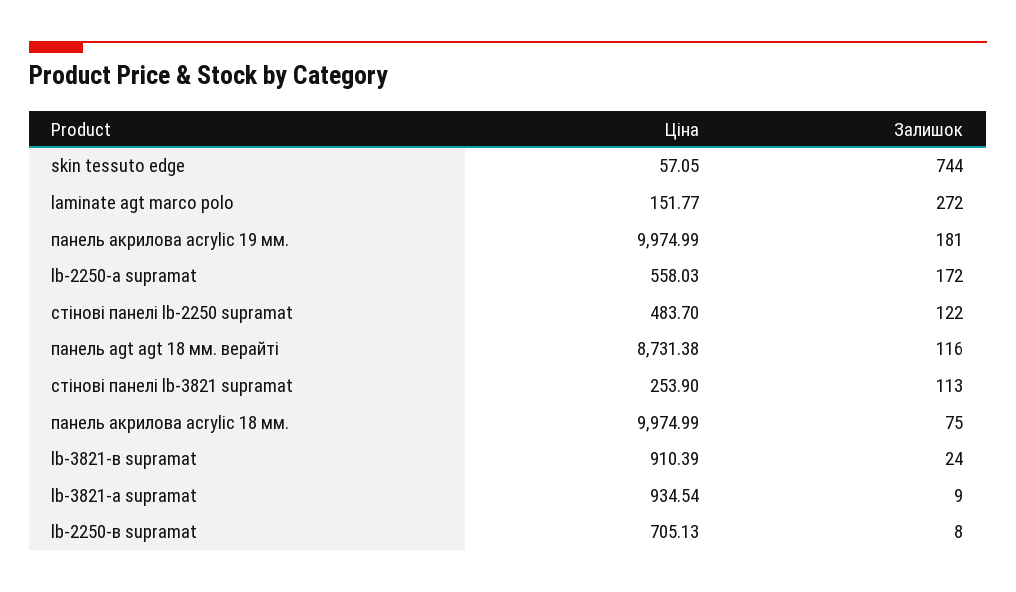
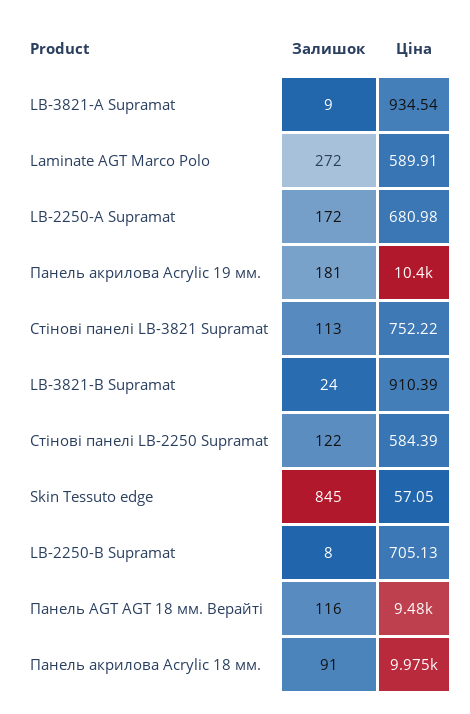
  {
    "Ціна": {
      "skin tessuto edge": 57.05,
-     "laminate agt marco polo": 151.77,
+     "laminate agt marco polo": 589.91,
-     "панель акрилова acrylic 19 мм.": 9974.99,
+     "панель акрилова acrylic 19 мм.": 10400,
-     "lb-2250-а supramat": 558.03,
+     "lb-2250-а supramat": 680.98,
-     "стінові панелі lb-2250 supramat": 483.7,
+     "стінові панелі lb-2250 supramat": 584.39,
-     "панель agt agt 18 мм. верайті": 8731.38,
+     "панель agt agt 18 мм. верайті": 9480,
-     "стінові панелі lb-3821 supramat": 253.9,
+     "стінові панелі lb-3821 supramat": 752.22,
      "панель акрилова acrylic 18 мм.": 9974.99,
      "lb-3821-в supramat": 910.39,
      "lb-3821-а supramat": 934.54,
      "lb-2250-в supramat": 705.13
    },
    "Залишок": {
-     "skin tessuto edge": 744,
+     "skin tessuto edge": 845,
      "laminate agt marco polo": 272,
      "панель акрилова acrylic 19 мм.": 181,
      "lb-2250-а supramat": 172,
      "стінові панелі lb-2250 supramat": 122,
      "панель agt agt 18 мм. верайті": 116,
      "стінові панелі lb-3821 supramat": 113,
-     "панель акрилова acrylic 18 мм.": 75,
+     "панель акрилова acrylic 18 мм.": 91,
      "lb-3821-в supramat": 24,
      "lb-3821-а supramat": 9,
      "lb-2250-в supramat": 8
    }
  }

